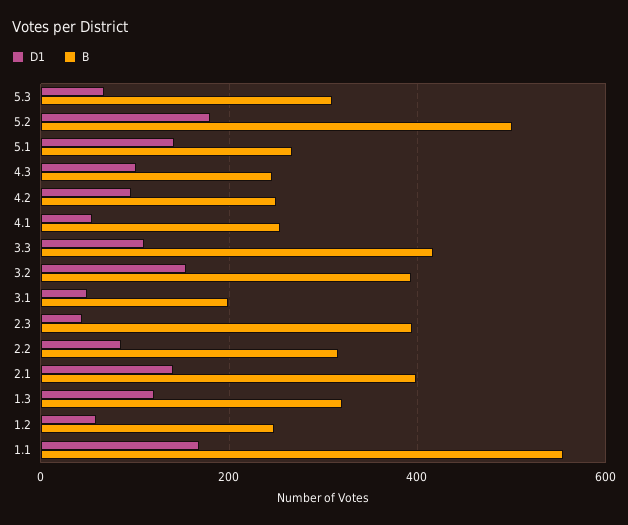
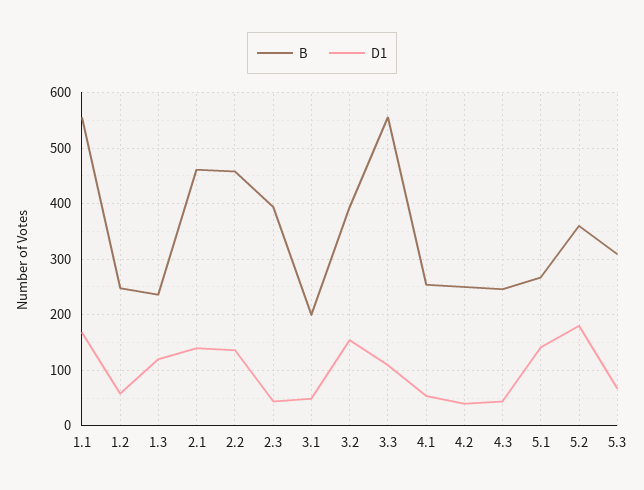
  {
    "D1": {
      "5.3": 60,
      "5.2": 180,
      "5.1": 140,
-     "4.3": 100,
+     "4.3": 40,
-     "4.2": 100,
+     "4.2": 40,
      "4.1": 60,
      "3.3": 100,
      "3.2": 160,
      "3.1": 40,
      "2.3": 40,
-     "2.2": 80,
+     "2.2": 140,
      "2.1": 140,
      "1.3": 120,
      "1.2": 60,
      "1.1": 160
    },
    "B": {
      "5.3": 300,
-     "5.2": 500,
+     "5.2": 360,
      "5.1": 260,
      "4.3": 240,
      "4.2": 260,
      "4.1": 260,
-     "3.3": 420,
+     "3.3": 560,
      "3.2": 400,
      "3.1": 200,
      "2.3": 400,
-     "2.2": 320,
+     "2.2": 460,
-     "2.1": 400,
+     "2.1": 460,
-     "1.3": 320,
+     "1.3": 240,
      "1.2": 240,
      "1.1": 560
    }
  }

